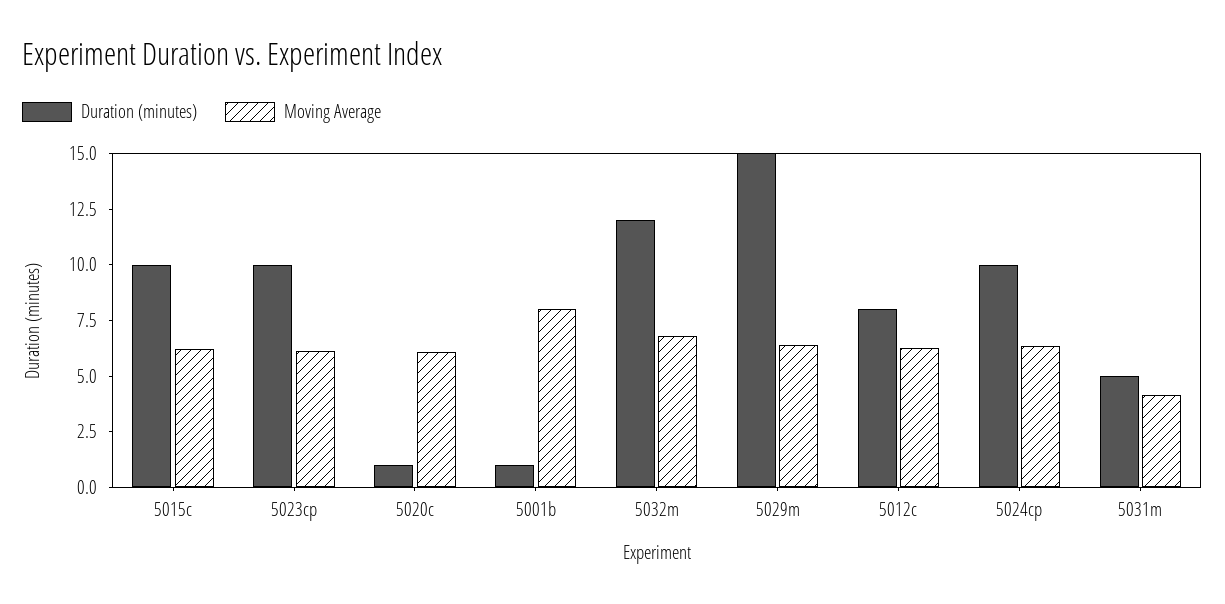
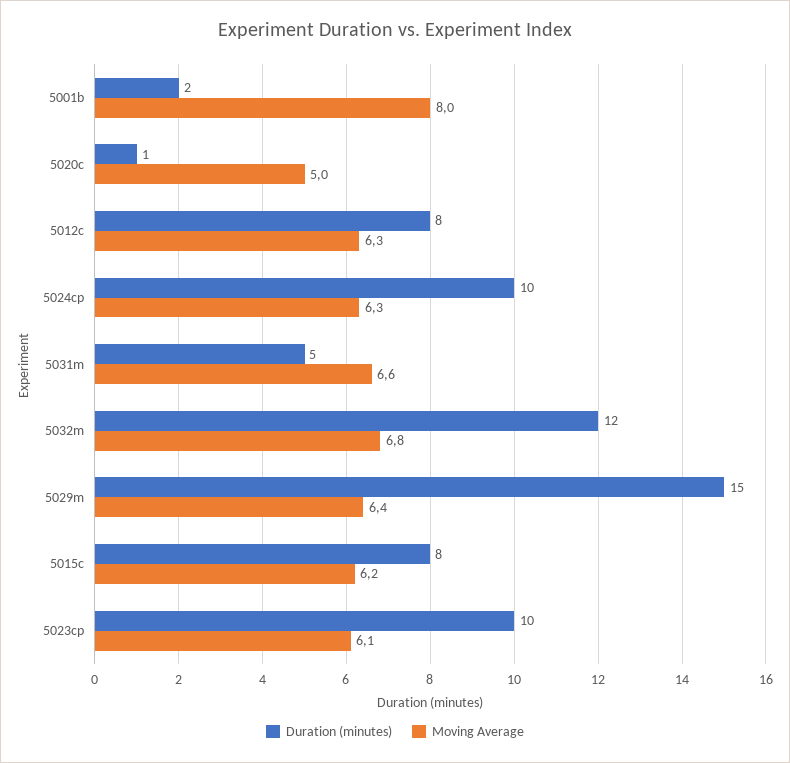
  {
    "Duration (minutes)": {
-     "5015c": 10,
+     "5015c": 8,
      "5023cp": 10,
      "5020c": 1,
-     "5001b": 1,
+     "5001b": 2,
      "5032m": 12,
      "5029m": 15,
      "5012c": 8,
      "5024cp": 10,
      "5031m": 5
    },
    "Moving Average": {
      "5015c": 6.2,
      "5023cp": 6.1,
-     "5020c": 6,
+     "5020c": 5,
      "5001b": 8,
      "5032m": 6.8,
      "5029m": 6.4,
      "5012c": 6.3,
      "5024cp": 6.3,
-     "5031m": 4
+     "5031m": 6.6
    }
  }

